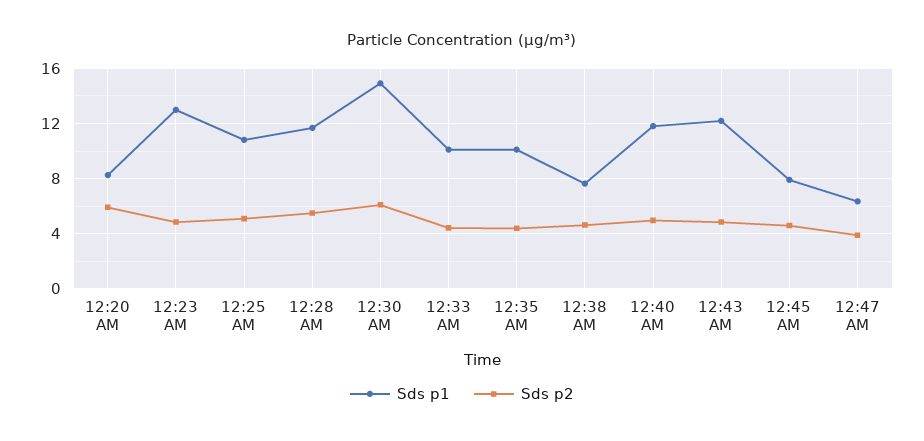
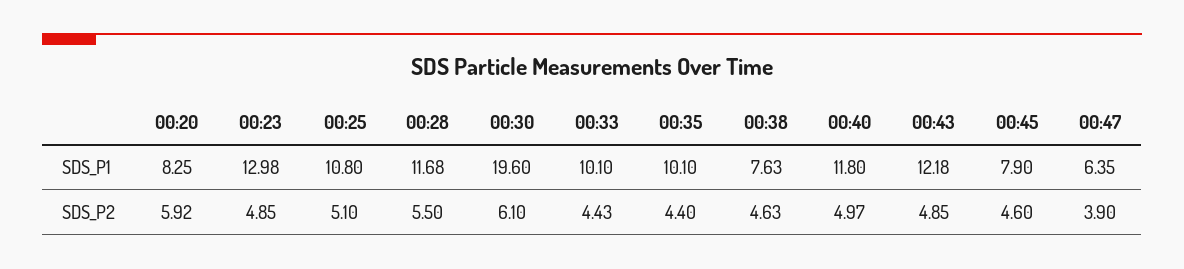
  {
    "Sds p1": {
      "12:20 AM": 8.25,
      "12:23 AM": 12.98,
      "12:25 AM": 10.8,
      "12:28 AM": 11.68,
-     "12:30 AM": 15,
+     "12:30 AM": 19.6,
      "12:33 AM": 10.1,
      "12:35 AM": 10.1,
      "12:38 AM": 7.63,
      "12:40 AM": 11.8,
      "12:43 AM": 12.18,
      "12:45 AM": 7.9,
      "12:47 AM": 6.35
    },
    "Sds p2": {
      "12:20 AM": 5.92,
      "12:23 AM": 4.85,
      "12:25 AM": 5.1,
      "12:28 AM": 5.5,
      "12:30 AM": 6.1,
      "12:33 AM": 4.43,
      "12:35 AM": 4.4,
      "12:38 AM": 4.63,
      "12:40 AM": 4.97,
      "12:43 AM": 4.85,
      "12:45 AM": 4.6,
      "12:47 AM": 3.9
    }
  }

